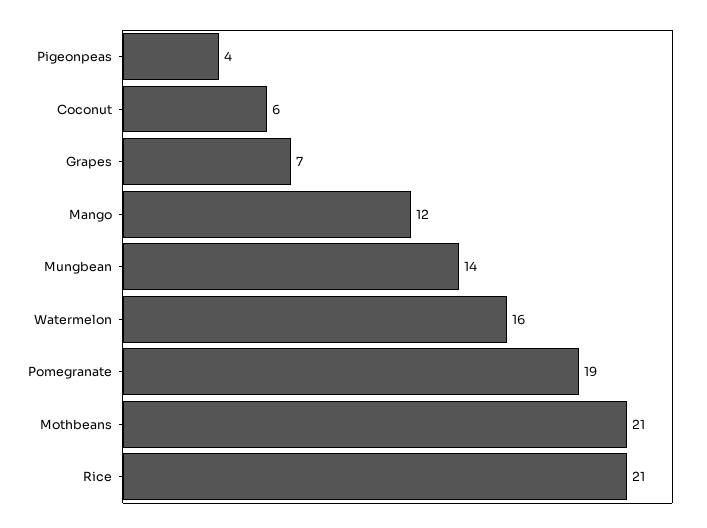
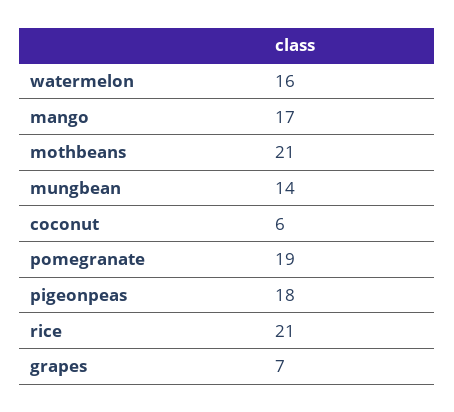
  {
-   "Pigeonpeas": 4,
+   "Pigeonpeas": 18,
    "Coconut": 6,
    "Grapes": 7,
-   "Mango": 12,
+   "Mango": 17,
    "Mungbean": 14,
    "Watermelon": 16,
    "Pomegranate": 19,
    "Mothbeans": 21,
    "Rice": 21
  }

